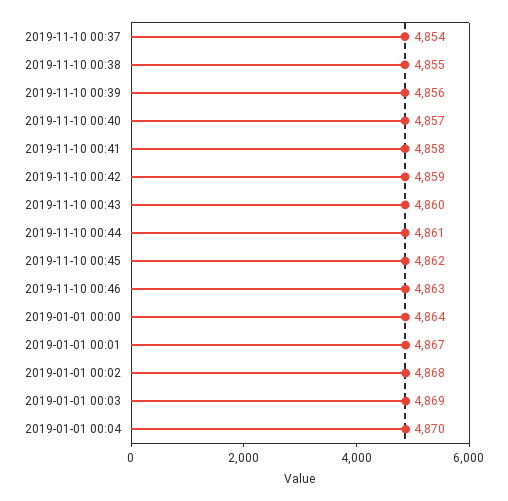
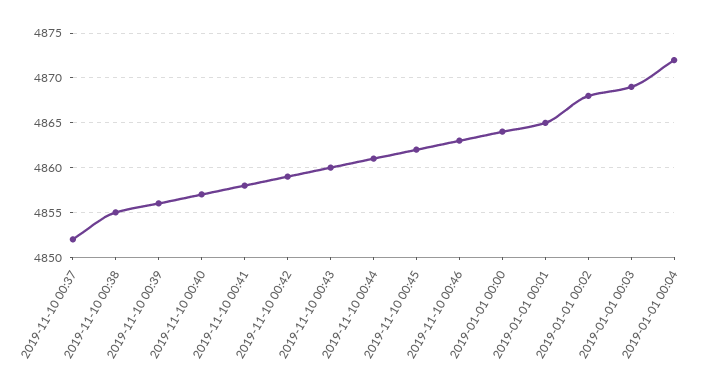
  {
-   "2019-11-10 00:37": 4854,
+   "2019-11-10 00:37": 4852,
    "2019-11-10 00:38": 4855,
    "2019-11-10 00:39": 4856,
    "2019-11-10 00:40": 4857,
    "2019-11-10 00:41": 4858,
    "2019-11-10 00:42": 4859,
    "2019-11-10 00:43": 4860,
    "2019-11-10 00:44": 4861,
    "2019-11-10 00:45": 4862,
    "2019-11-10 00:46": 4863,
    "2019-01-01 00:00": 4864,
-   "2019-01-01 00:01": 4867,
+   "2019-01-01 00:01": 4865,
    "2019-01-01 00:02": 4868,
    "2019-01-01 00:03": 4869,
-   "2019-01-01 00:04": 4870
+   "2019-01-01 00:04": 4872
  }

